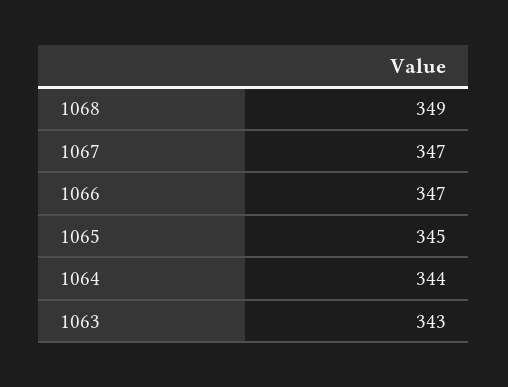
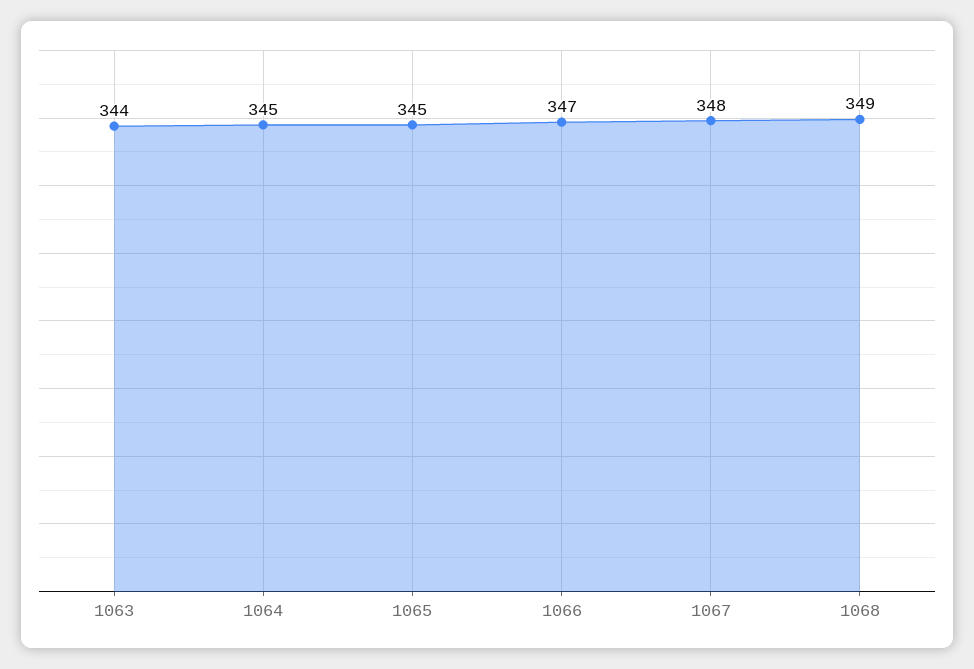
  {
    "1068": 349,
-   "1067": 347,
+   "1067": 348,
    "1066": 347,
    "1065": 345,
-   "1064": 344,
+   "1064": 345,
-   "1063": 343
+   "1063": 344
  }

